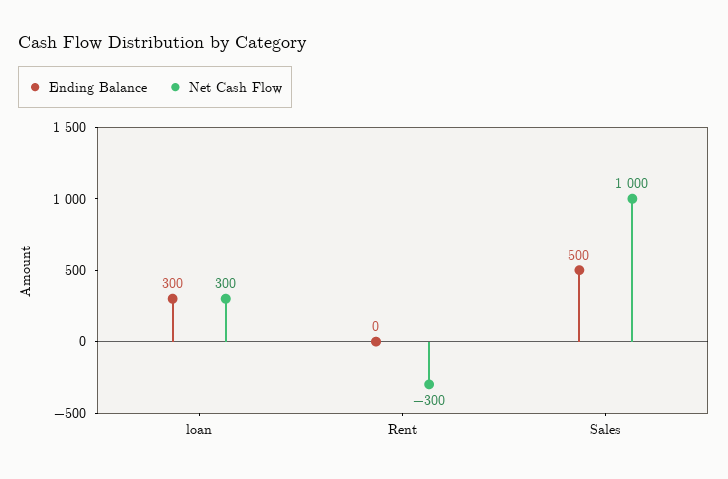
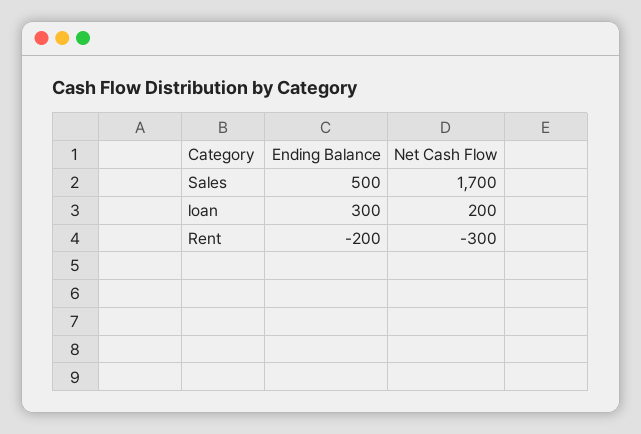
  {
    "Ending Balance": {
      "loan": 300,
-     "Rent": 0,
+     "Rent": -200,
      "Sales": 500
    },
    "Net Cash Flow": {
-     "loan": 300,
+     "loan": 200,
      "Rent": -300,
-     "Sales": 1000
+     "Sales": 1700
    }
  }

